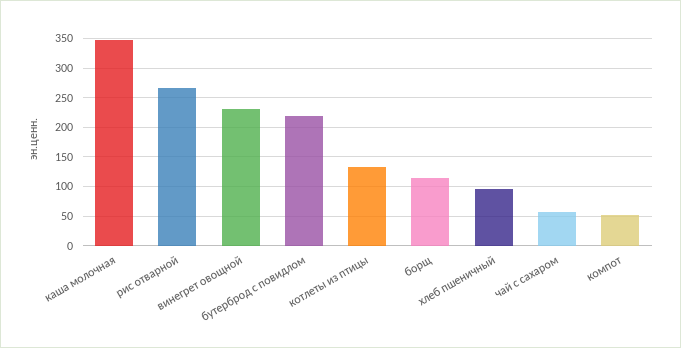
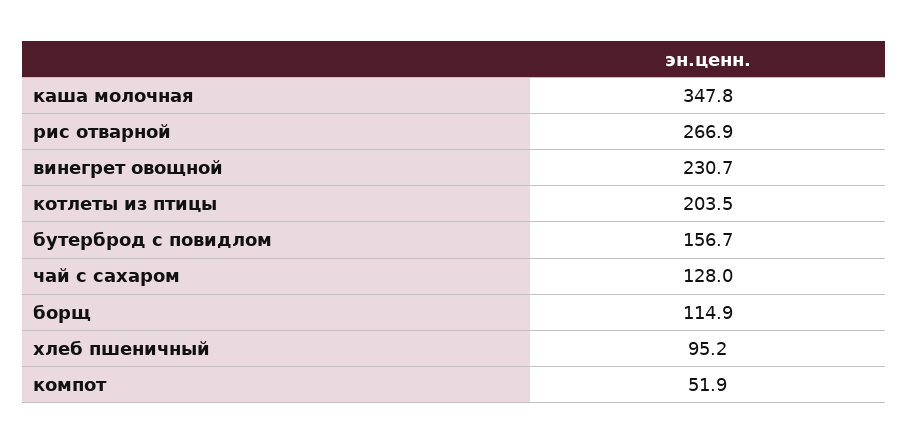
  {
    "каша молочная": 347.8,
    "рис отварной": 266.9,
    "винегрет овощной": 230.7,
-   "бутерброд с повидлом": 225,
+   "бутерброд с повидлом": 156.7,
-   "котлеты из птицы": 125,
+   "котлеты из птицы": 203.5,
    "борщ": 114.9,
    "хлеб пшеничный": 95.2,
-   "чай с сахаром": 50,
+   "чай с сахаром": 128,
    "компот": 51.9
  }

